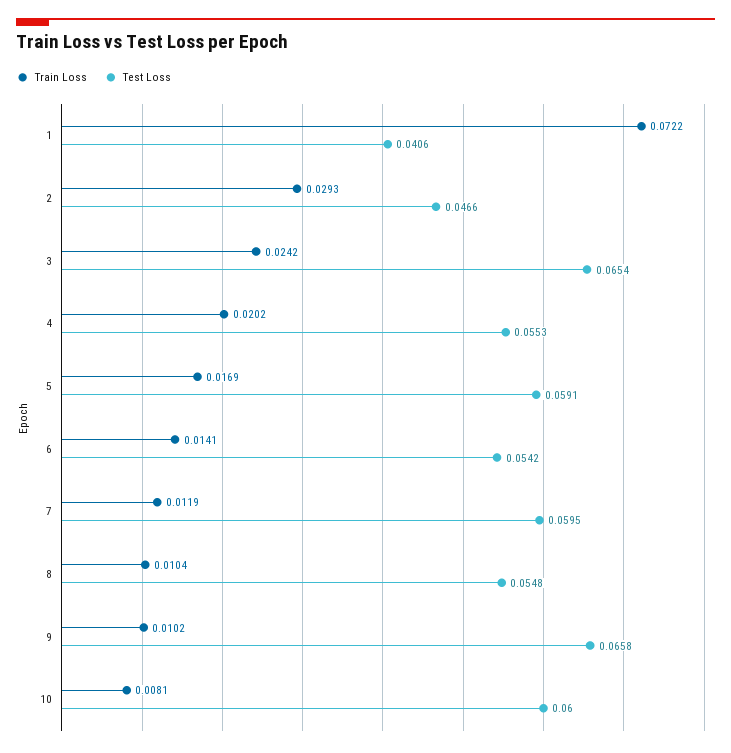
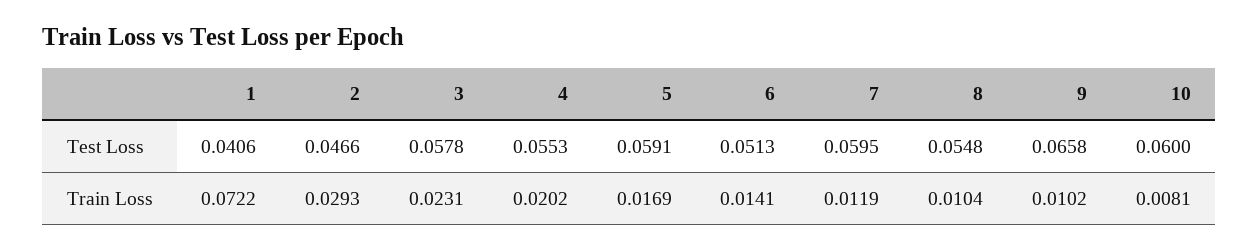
  {
    "Train Loss": {
      "1": 0.0722,
      "2": 0.0293,
-     "3": 0.0242,
+     "3": 0.0231,
      "4": 0.0202,
      "5": 0.0169,
      "6": 0.0141,
      "7": 0.0119,
      "8": 0.0104,
      "9": 0.0102,
      "10": 0.0081
    },
    "Test Loss": {
      "1": 0.0406,
      "2": 0.0466,
-     "3": 0.0654,
+     "3": 0.0578,
      "4": 0.0553,
      "5": 0.0591,
-     "6": 0.0542,
+     "6": 0.0513,
      "7": 0.0595,
      "8": 0.0548,
      "9": 0.0658,
      "10": 0.06
    }
  }

